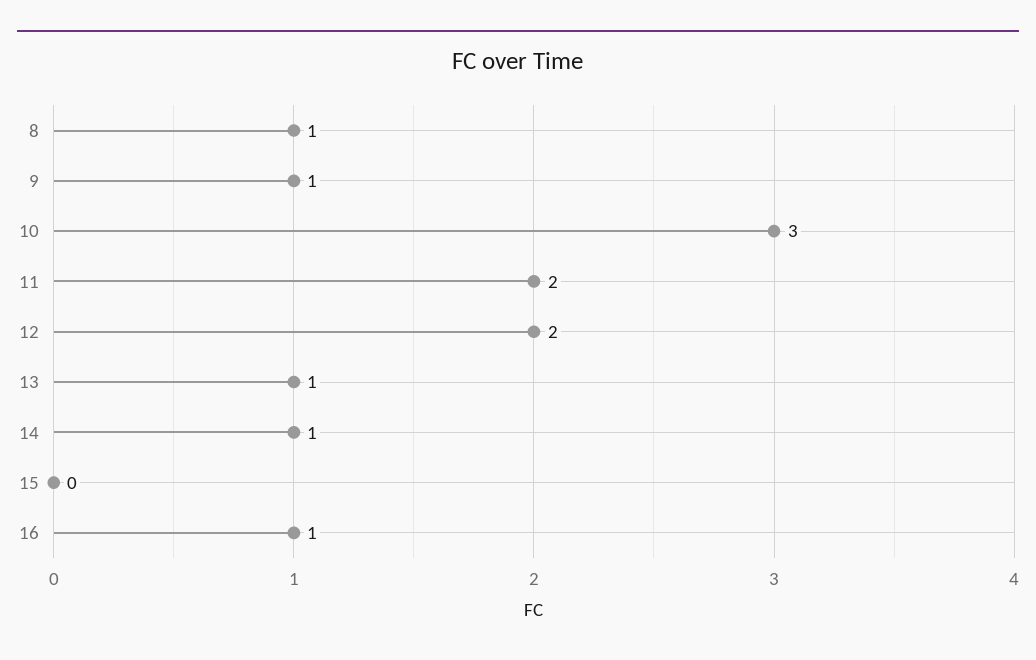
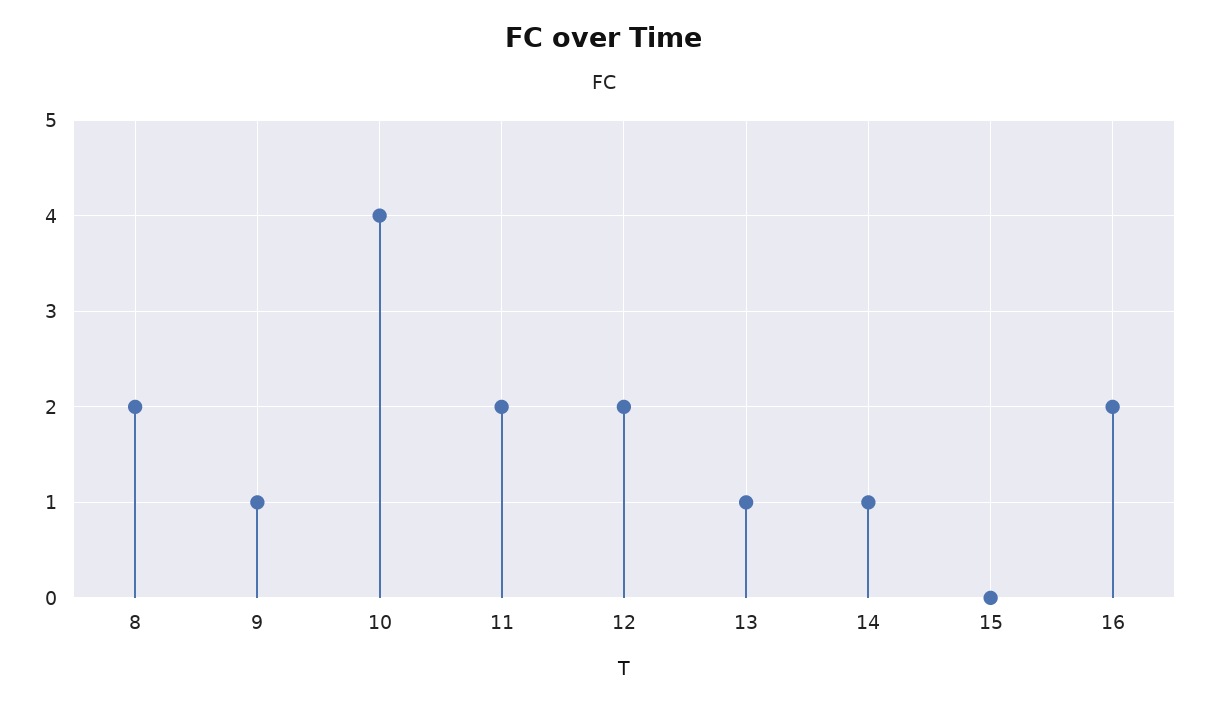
  {
-   "8": 1,
+   "8": 2,
    "9": 1,
-   "10": 3,
+   "10": 4,
    "11": 2,
    "12": 2,
    "13": 1,
    "14": 1,
    "15": 0,
-   "16": 1
+   "16": 2
  }

